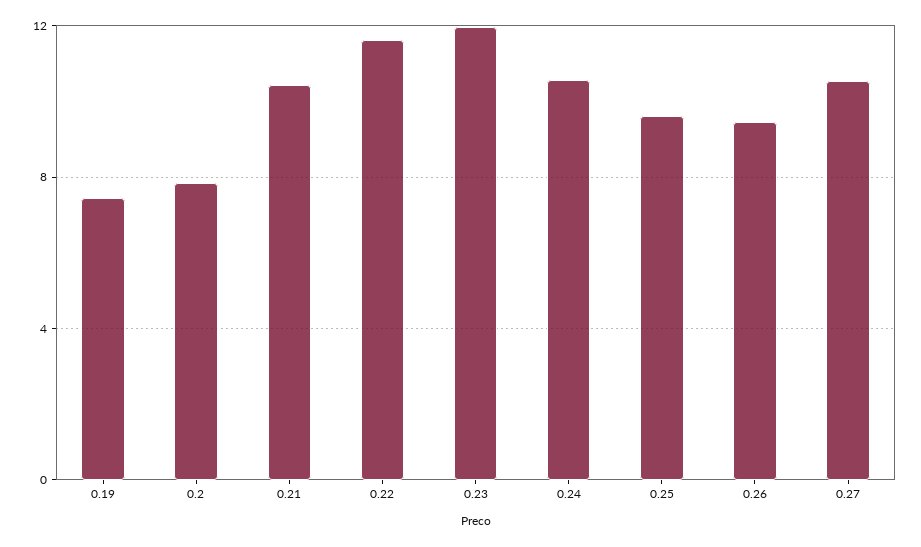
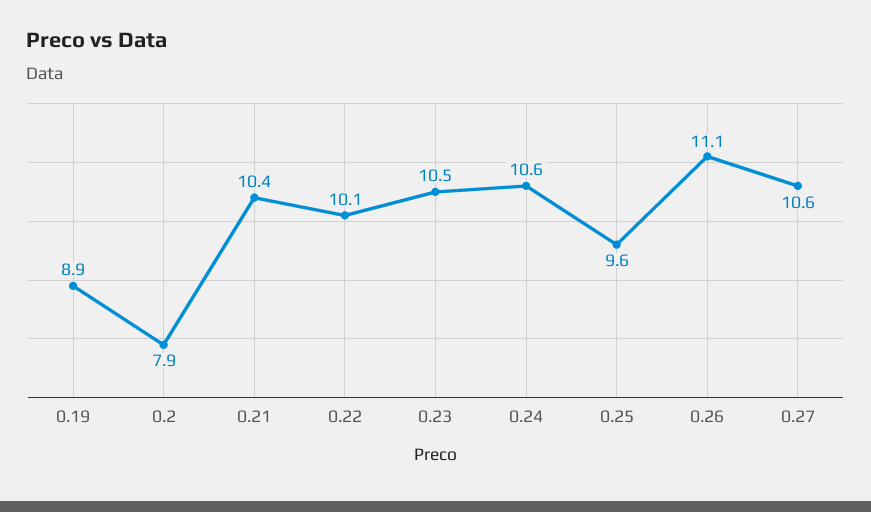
  {
-   "0.19": 7.5,
+   "0.19": 8.9,
    "0.2": 7.9,
    "0.21": 10.4,
-   "0.22": 11.5,
+   "0.22": 10.1,
-   "0.23": 12,
+   "0.23": 10.5,
    "0.24": 10.6,
    "0.25": 9.6,
-   "0.26": 9.5,
+   "0.26": 11.1,
    "0.27": 10.6
  }

